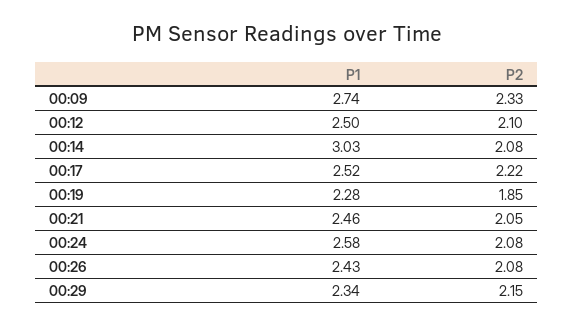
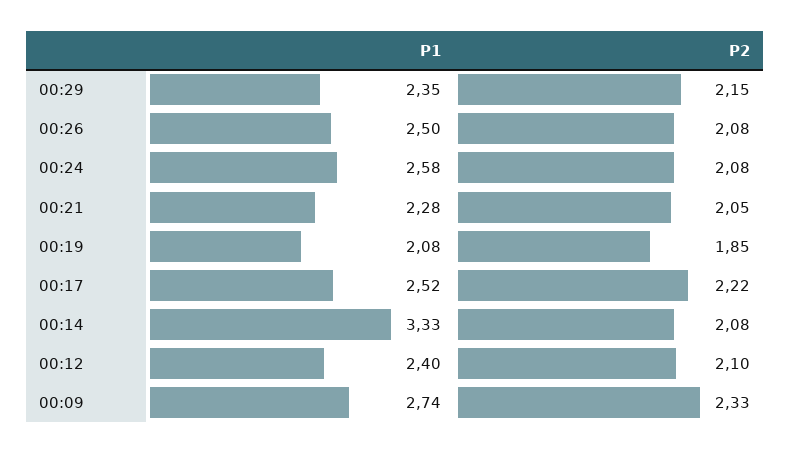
  {
    "P1": {
      "00:09": 2.74,
-     "00:12": 2.5,
+     "00:12": 2.4,
-     "00:14": 3.03,
+     "00:14": 3.33,
      "00:17": 2.52,
-     "00:19": 2.28,
+     "00:19": 2.08,
-     "00:21": 2.46,
+     "00:21": 2.28,
      "00:24": 2.58,
-     "00:26": 2.43,
+     "00:26": 2.5,
-     "00:29": 2.34
+     "00:29": 2.35
    },
    "P2": {
      "00:09": 2.33,
      "00:12": 2.1,
      "00:14": 2.08,
      "00:17": 2.22,
      "00:19": 1.85,
      "00:21": 2.05,
      "00:24": 2.08,
      "00:26": 2.08,
      "00:29": 2.15
    }
  }

